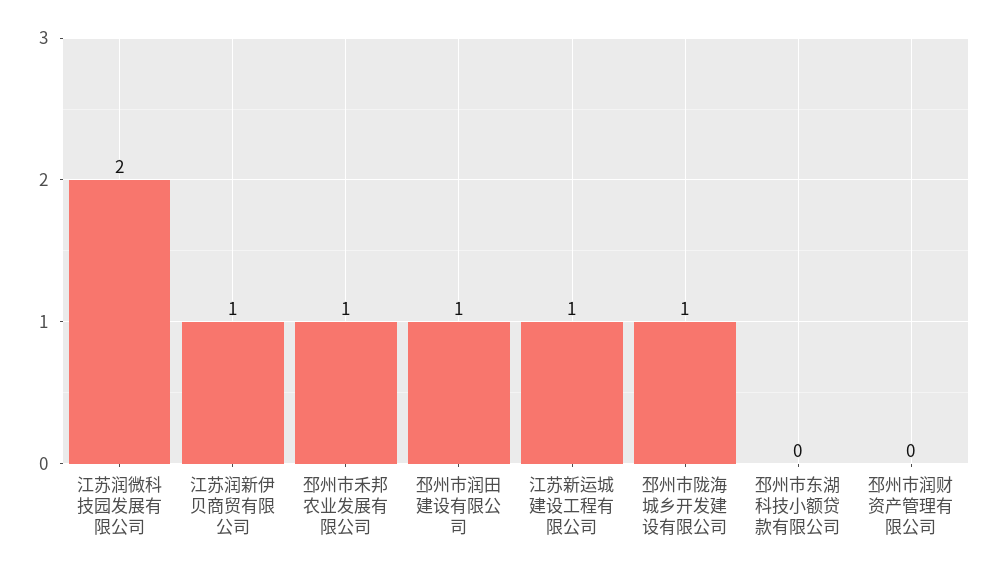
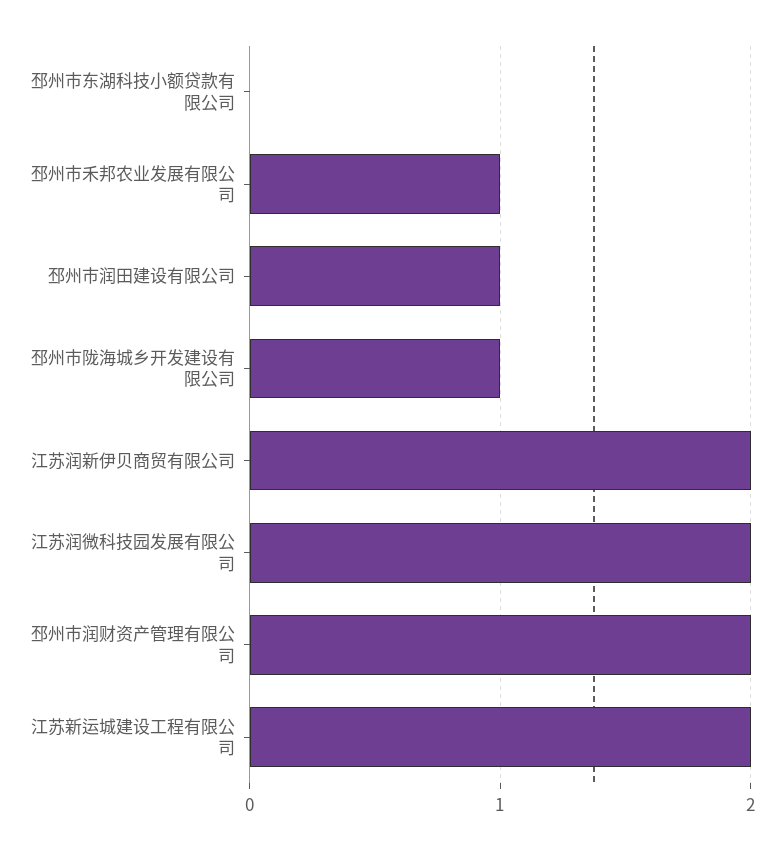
  {
    "江苏润微科技园发展有限公司": 2,
-   "江苏润新伊贝商贸有限公司": 1,
+   "江苏润新伊贝商贸有限公司": 2,
    "邳州市禾邦农业发展有限公司": 1,
    "邳州市润田建设有限公司": 1,
-   "江苏新运城建设工程有限公司": 1,
+   "江苏新运城建设工程有限公司": 2,
    "邳州市陇海城乡开发建设有限公司": 1,
    "邳州市东湖科技小额贷款有限公司": 0,
-   "邳州市润财资产管理有限公司": 0
+   "邳州市润财资产管理有限公司": 2
  }

